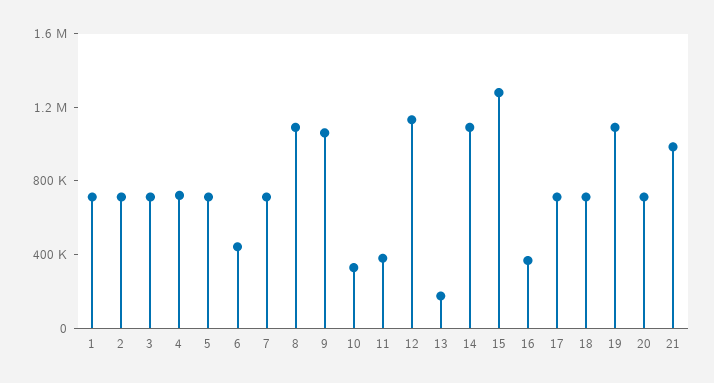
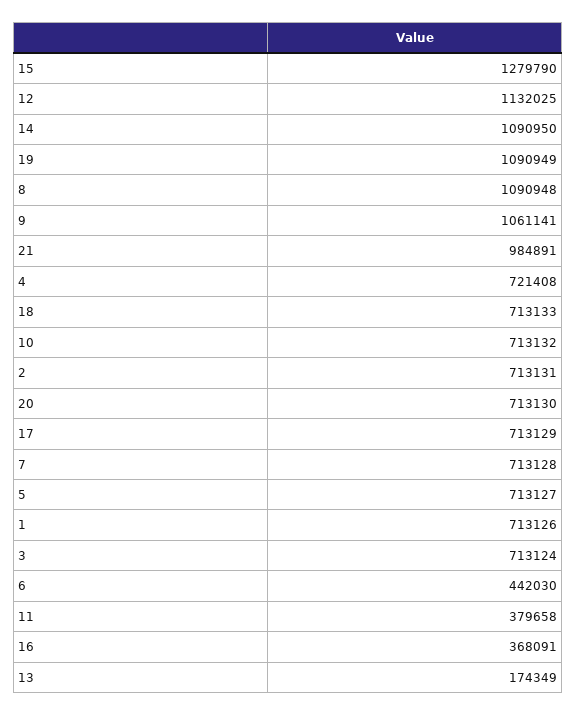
  {
    "1": 713126,
    "2": 713131,
    "3": 713124,
    "4": 721408,
    "5": 713127,
    "6": 442030,
    "7": 713128,
    "8": 1090948,
    "9": 1061141,
-   "10": 300000,
+   "10": 713132,
    "11": 379658,
    "12": 1132025,
    "13": 174349,
    "14": 1090950,
    "15": 1279790,
    "16": 368091,
    "17": 713129,
    "18": 713133,
    "19": 1090949,
    "20": 713130,
    "21": 984891
  }

